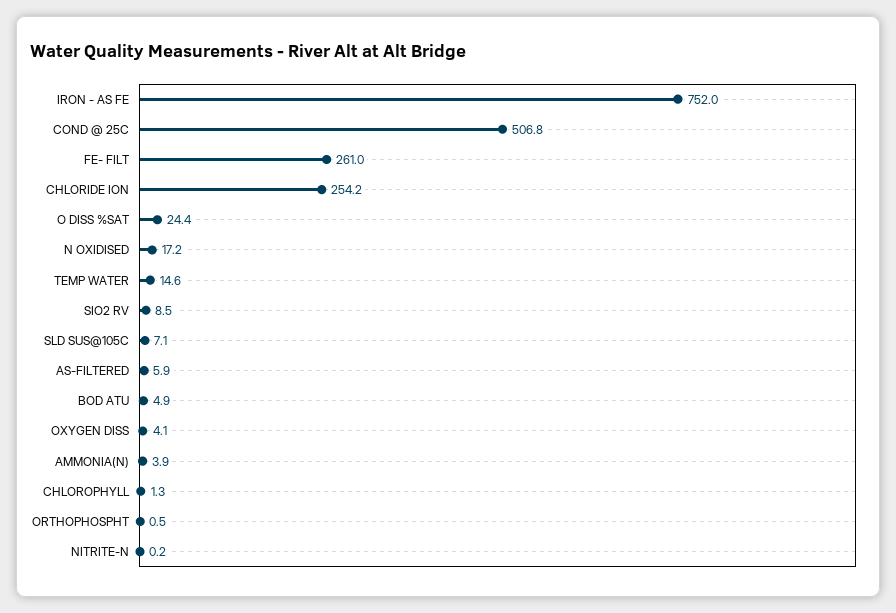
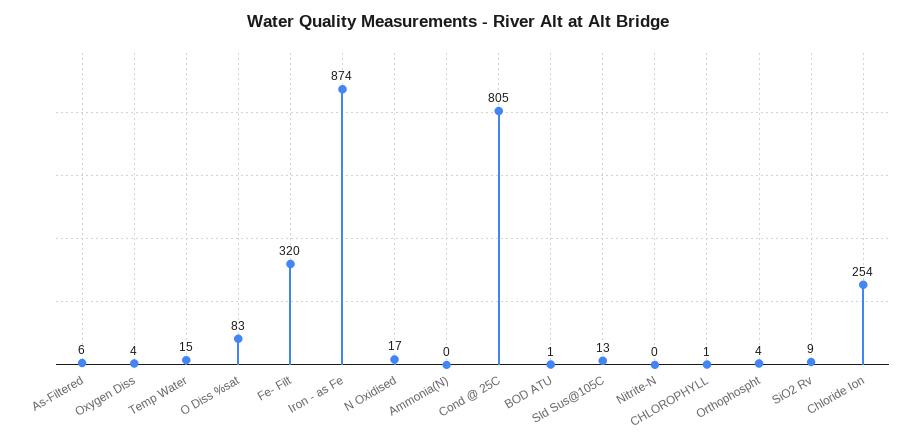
  {
-   "IRON - AS FE": 752,
+   "IRON - AS FE": 874,
-   "COND @ 25C": 506.8,
+   "COND @ 25C": 805,
-   "FE- FILT": 261,
+   "FE- FILT": 320,
    "CHLORIDE ION": 254.2,
-   "O DISS %SAT": 24.4,
+   "O DISS %SAT": 83,
    "N OXIDISED": 17.2,
    "TEMP WATER": 14.6,
    "SIO2 RV": 8.5,
-   "SLD SUS@105C": 7.1,
+   "SLD SUS@105C": 13,
    "AS-FILTERED": 5.9,
-   "BOD ATU": 4.9,
+   "BOD ATU": 1,
    "OXYGEN DISS": 4.1,
-   "AMMONIA(N)": 3.9,
+   "AMMONIA(N)": 0,
    "CHLOROPHYLL": 1.3,
-   "ORTHOPHOSPHT": 0.5,
+   "ORTHOPHOSPHT": 4,
    "NITRITE-N": 0.2
  }

